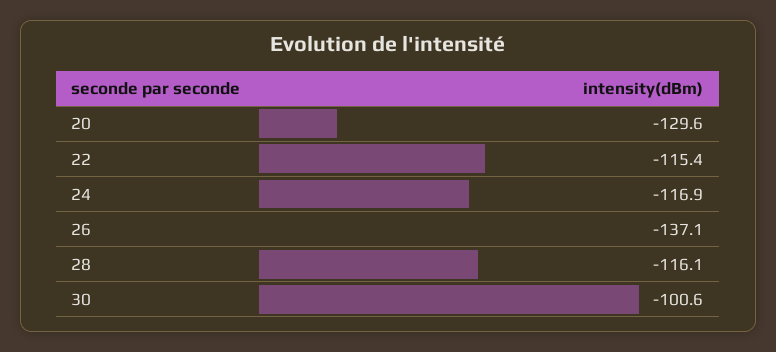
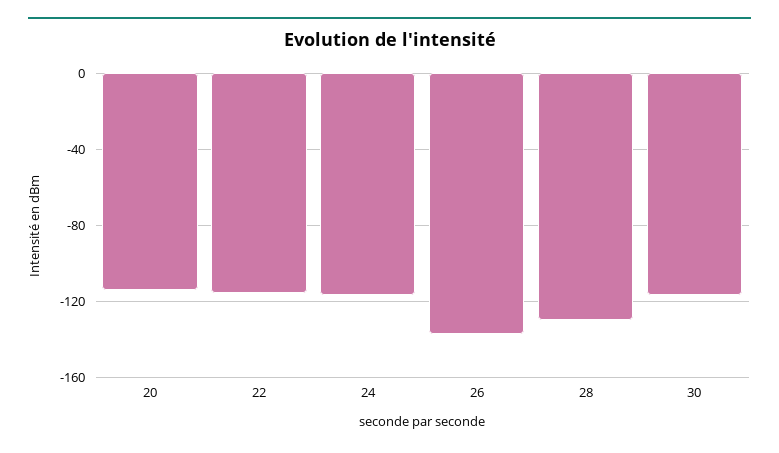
  {
-   "20": -129.6,
+   "20": -115,
    "22": -115.4,
    "24": -116.9,
    "26": -137.1,
-   "28": -116.1,
+   "28": -130,
-   "30": -100.6
+   "30": -115
  }

